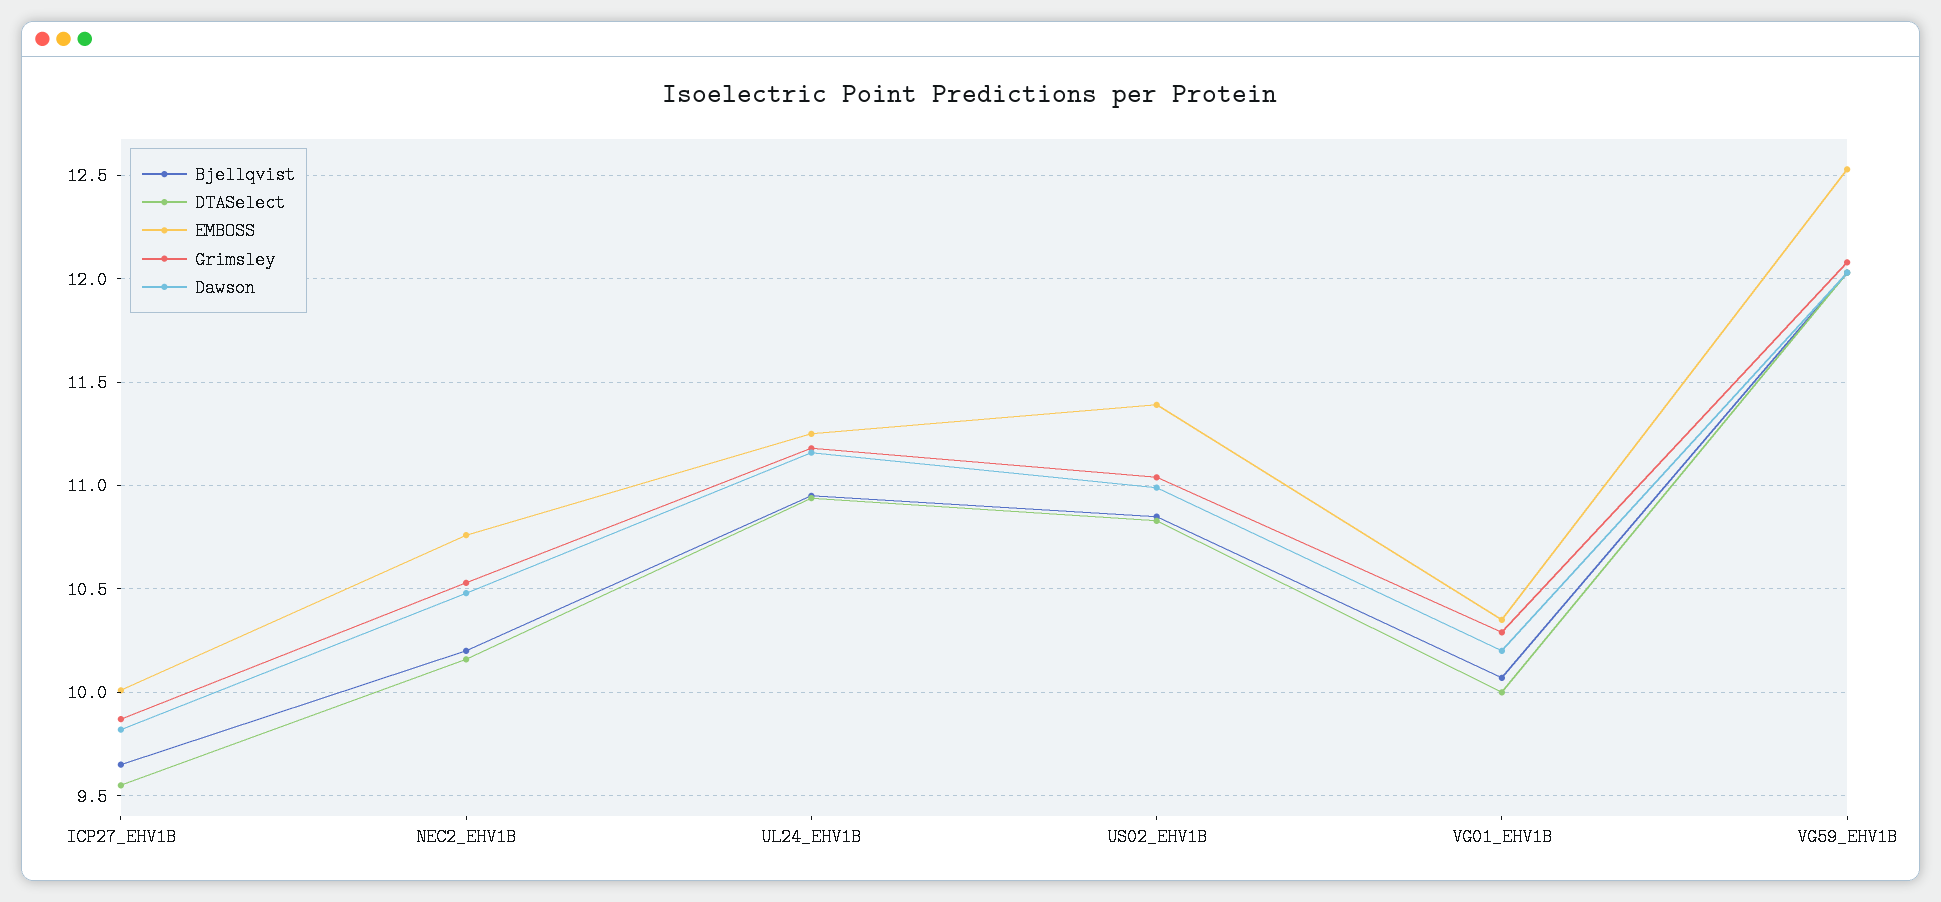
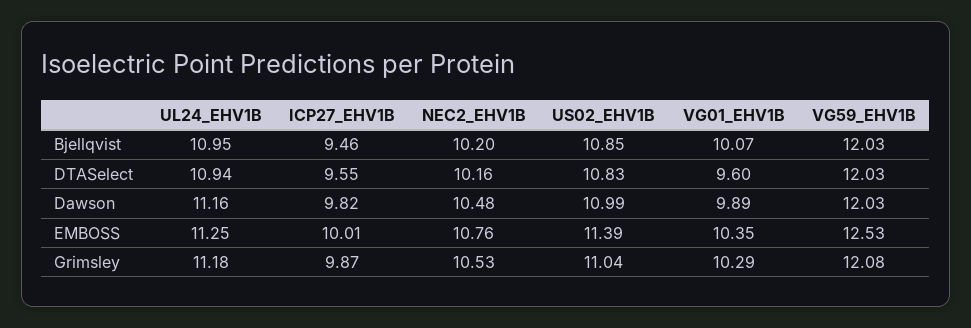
  {
    "Bjellqvist": {
-     "ICP27_EHV1B": 9.65,
+     "ICP27_EHV1B": 9.46,
      "NEC2_EHV1B": 10.2,
      "UL24_EHV1B": 10.95,
      "US02_EHV1B": 10.85,
      "VG01_EHV1B": 10.07,
      "VG59_EHV1B": 12.03
    },
    "DTASelect": {
      "ICP27_EHV1B": 9.55,
      "NEC2_EHV1B": 10.16,
      "UL24_EHV1B": 10.94,
      "US02_EHV1B": 10.83,
-     "VG01_EHV1B": 10,
+     "VG01_EHV1B": 9.6,
      "VG59_EHV1B": 12.03
    },
    "EMBOSS": {
      "ICP27_EHV1B": 10.01,
      "NEC2_EHV1B": 10.76,
      "UL24_EHV1B": 11.25,
      "US02_EHV1B": 11.39,
      "VG01_EHV1B": 10.35,
      "VG59_EHV1B": 12.53
    },
    "Grimsley": {
      "ICP27_EHV1B": 9.87,
      "NEC2_EHV1B": 10.53,
      "UL24_EHV1B": 11.18,
      "US02_EHV1B": 11.04,
      "VG01_EHV1B": 10.29,
      "VG59_EHV1B": 12.08
    },
    "Dawson": {
      "ICP27_EHV1B": 9.82,
      "NEC2_EHV1B": 10.48,
      "UL24_EHV1B": 11.16,
      "US02_EHV1B": 10.99,
-     "VG01_EHV1B": 10.2,
+     "VG01_EHV1B": 9.89,
      "VG59_EHV1B": 12.03
    }
  }

